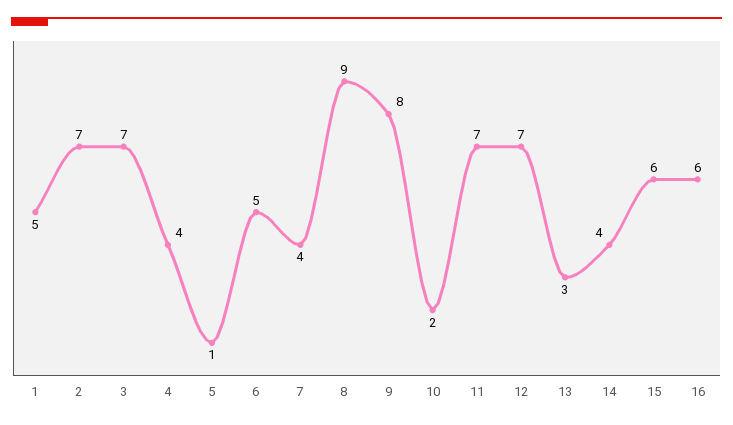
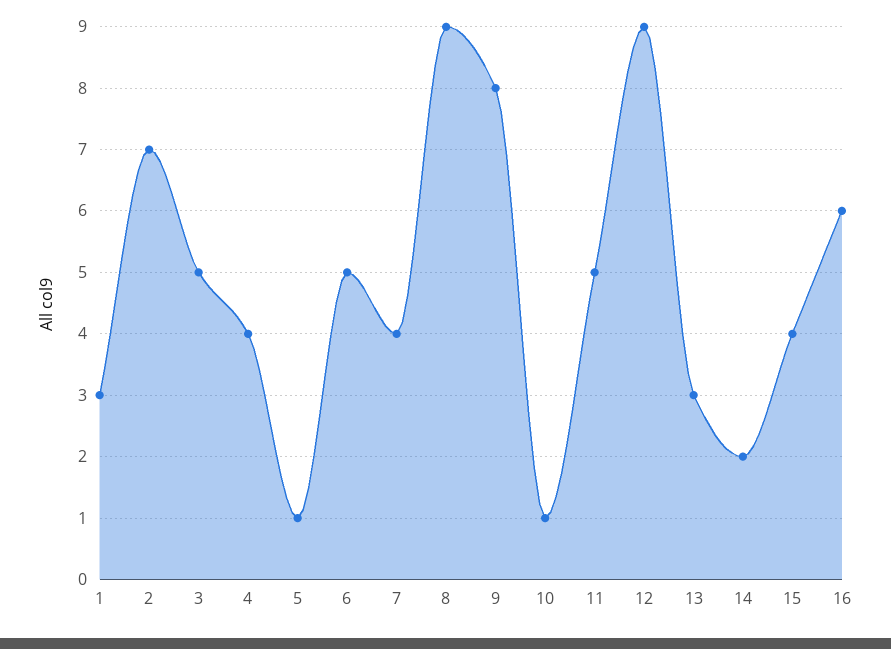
  {
-   "1": 5,
+   "1": 3,
    "2": 7,
-   "3": 7,
+   "3": 5,
    "4": 4,
    "5": 1,
    "6": 5,
    "7": 4,
    "8": 9,
    "9": 8,
-   "10": 2,
+   "10": 1,
-   "11": 7,
+   "11": 5,
-   "12": 7,
+   "12": 9,
    "13": 3,
-   "14": 4,
+   "14": 2,
-   "15": 6,
+   "15": 4,
    "16": 6
  }

